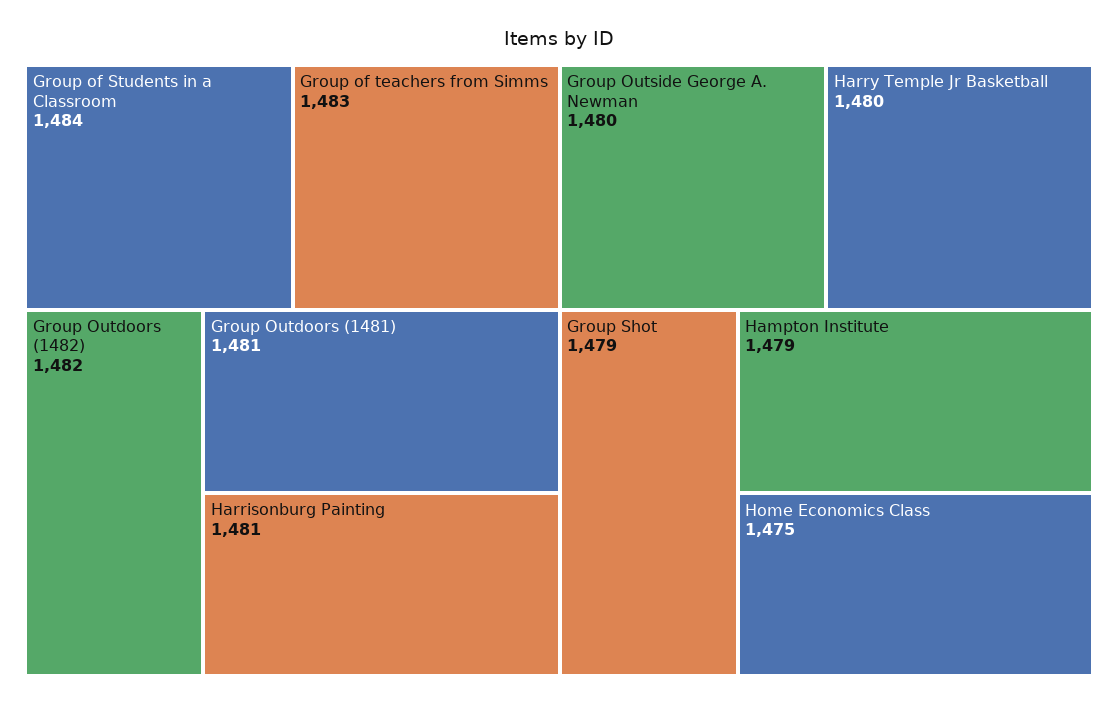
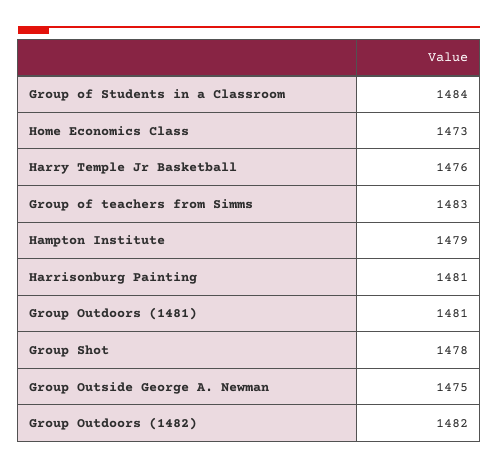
  {
    "Group of Students in a Classroom": 1484,
    "Group of teachers from Simms": 1483,
    "Group Outdoors (1482)": 1482,
    "Group Outdoors (1481)": 1481,
    "Harrisonburg Painting": 1481,
-   "Group Outside George A. Newman": 1480,
+   "Group Outside George A. Newman": 1475,
-   "Harry Temple Jr Basketball": 1480,
+   "Harry Temple Jr Basketball": 1476,
-   "Group Shot": 1479,
+   "Group Shot": 1478,
    "Hampton Institute": 1479,
-   "Home Economics Class": 1475
+   "Home Economics Class": 1473
  }

